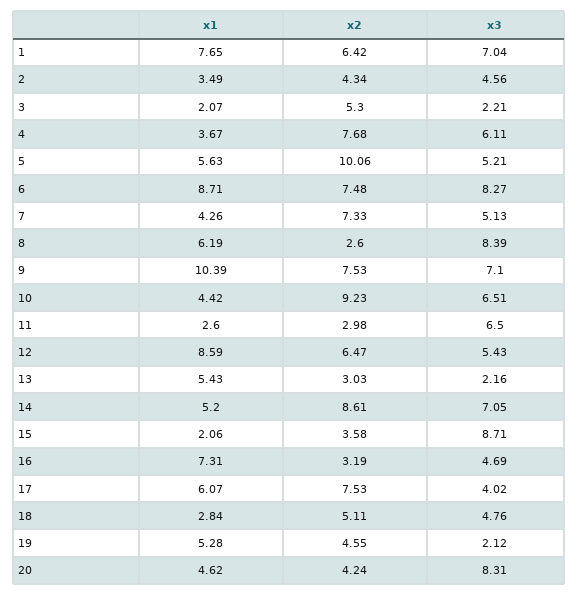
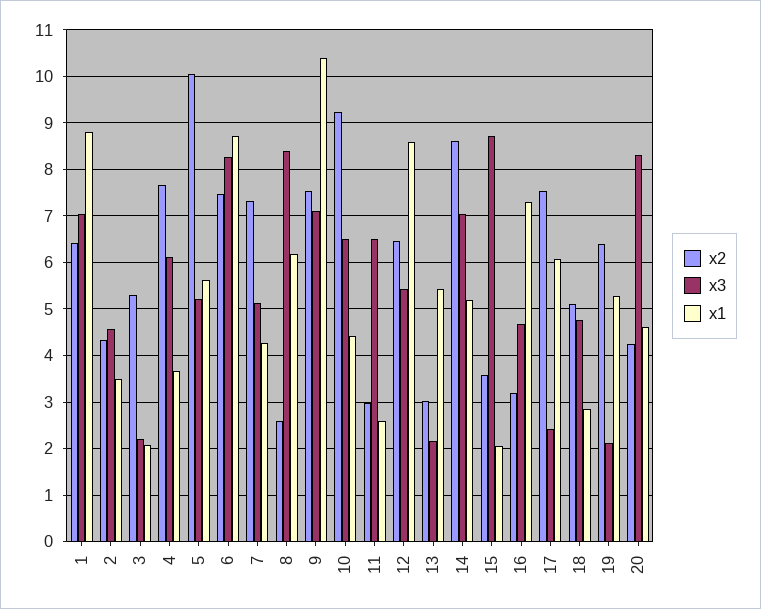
  {
    "x1": {
-     "1": 7.65,
+     "1": 8.8,
      "2": 3.49,
      "3": 2.07,
      "4": 3.67,
      "5": 5.63,
      "6": 8.71,
      "7": 4.26,
      "8": 6.19,
      "9": 10.39,
      "10": 4.42,
      "11": 2.6,
      "12": 8.59,
      "13": 5.43,
      "14": 5.2,
      "15": 2.06,
      "16": 7.31,
      "17": 6.07,
      "18": 2.84,
      "19": 5.28,
      "20": 4.62
    },
    "x2": {
      "1": 6.42,
      "2": 4.34,
      "3": 5.3,
      "4": 7.68,
      "5": 10.06,
      "6": 7.48,
      "7": 7.33,
      "8": 2.6,
      "9": 7.53,
      "10": 9.23,
      "11": 2.98,
      "12": 6.47,
      "13": 3.03,
      "14": 8.61,
      "15": 3.58,
      "16": 3.19,
      "17": 7.53,
      "18": 5.11,
-     "19": 4.55,
+     "19": 6.4,
      "20": 4.24
    },
    "x3": {
      "1": 7.04,
      "2": 4.56,
      "3": 2.21,
      "4": 6.11,
      "5": 5.21,
      "6": 8.27,
      "7": 5.13,
      "8": 8.39,
      "9": 7.1,
      "10": 6.51,
      "11": 6.5,
      "12": 5.43,
      "13": 2.16,
      "14": 7.05,
      "15": 8.71,
      "16": 4.69,
-     "17": 4.02,
+     "17": 2.4,
      "18": 4.76,
      "19": 2.12,
      "20": 8.31
    }
  }

